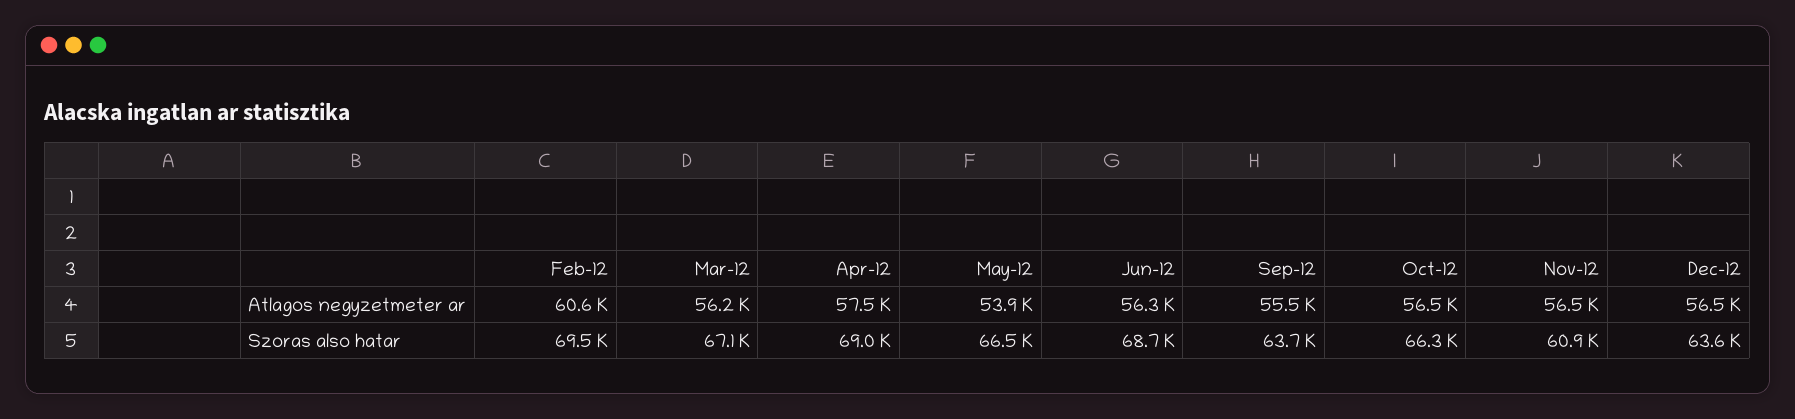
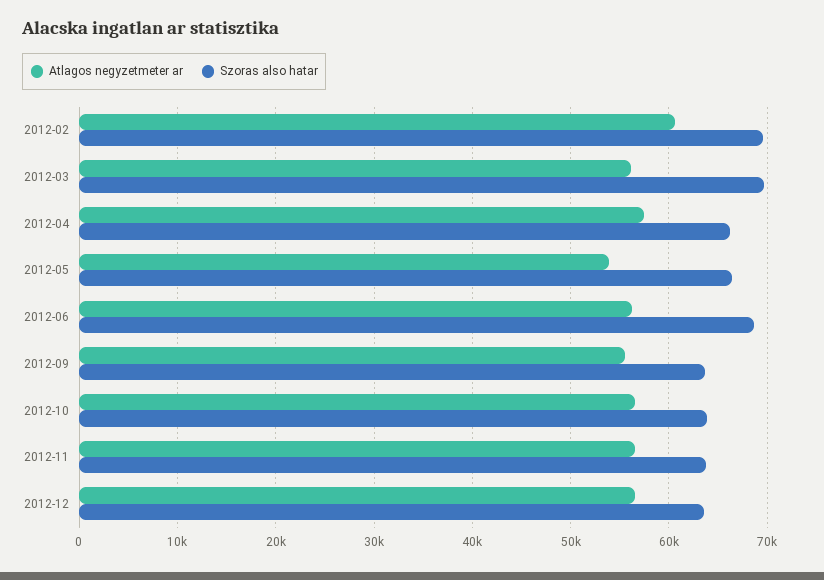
  {
    "Atlagos negyzetmeter ar": {
      "Feb-12": 60600,
      "Mar-12": 56200,
      "Apr-12": 57500,
      "May-12": 53900,
      "Jun-12": 56300,
      "Sep-12": 55500,
      "Oct-12": 56500,
      "Nov-12": 56500,
      "Dec-12": 56500
    },
    "Szoras also hatar": {
      "Feb-12": 69500,
-     "Mar-12": 67100,
+     "Mar-12": 70000,
-     "Apr-12": 69000,
+     "Apr-12": 66000,
      "May-12": 66500,
      "Jun-12": 68700,
      "Sep-12": 63700,
-     "Oct-12": 66300,
+     "Oct-12": 64000,
-     "Nov-12": 60900,
+     "Nov-12": 64000,
      "Dec-12": 63600
    }
  }

